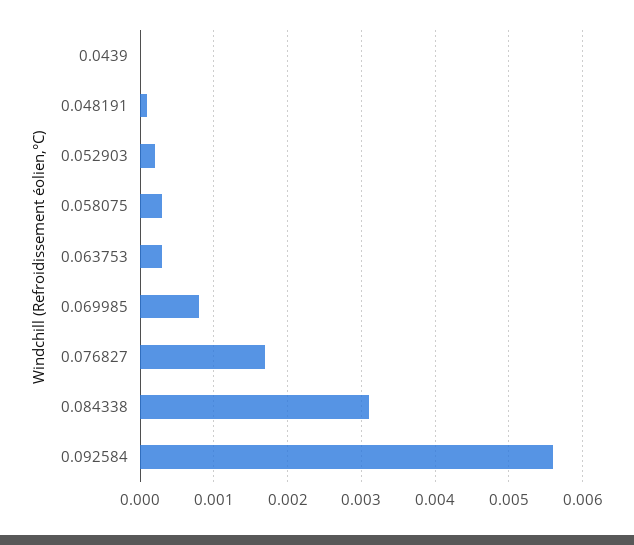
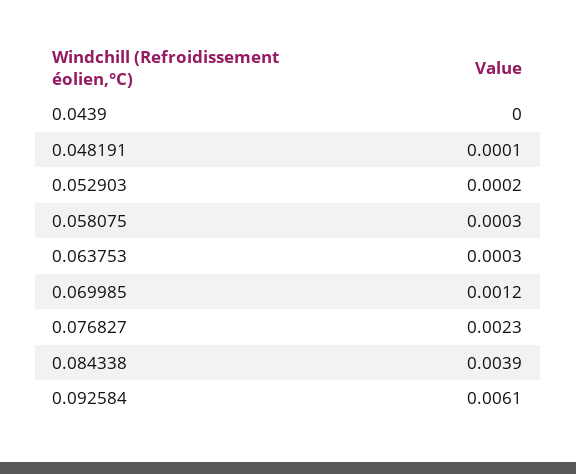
  {
    "0.0439": 0,
    "0.048191": 0.0001,
    "0.052903": 0.0002,
    "0.058075": 0.0003,
    "0.063753": 0.0003,
-   "0.069985": 0.0008,
+   "0.069985": 0.0012,
-   "0.076827": 0.0017,
+   "0.076827": 0.0023,
-   "0.084338": 0.0031,
+   "0.084338": 0.0039,
-   "0.092584": 0.0056
+   "0.092584": 0.0061
  }

